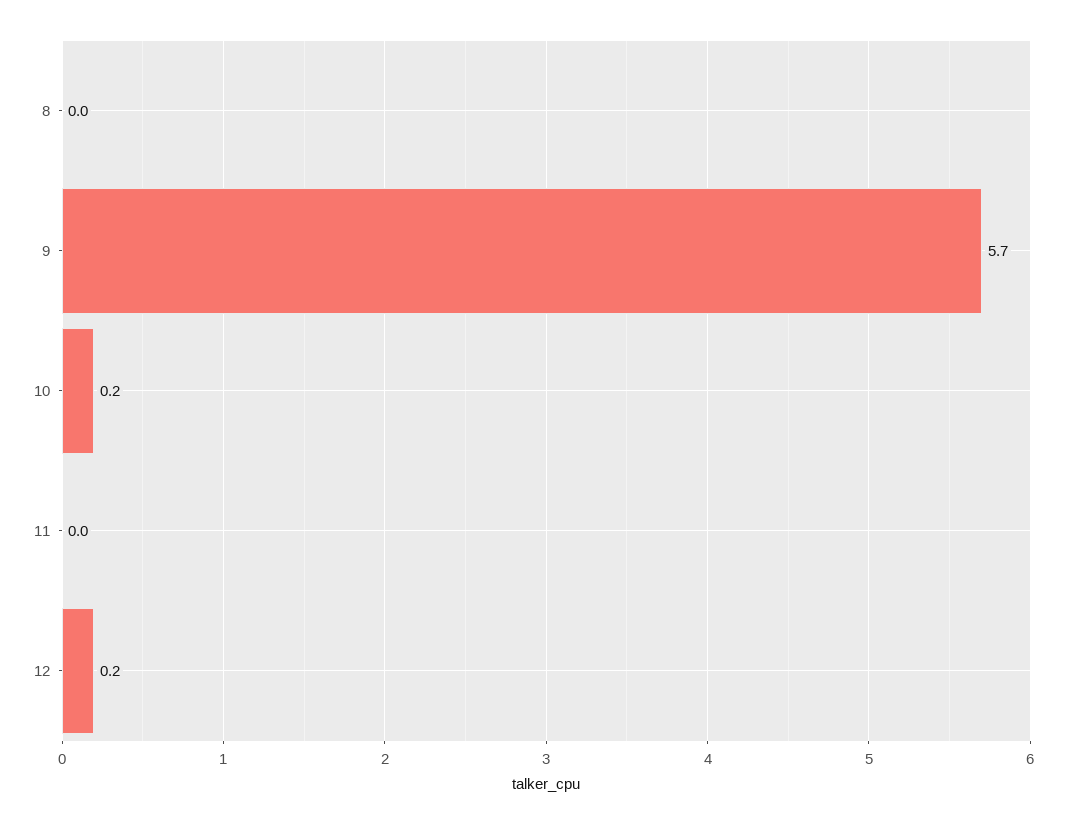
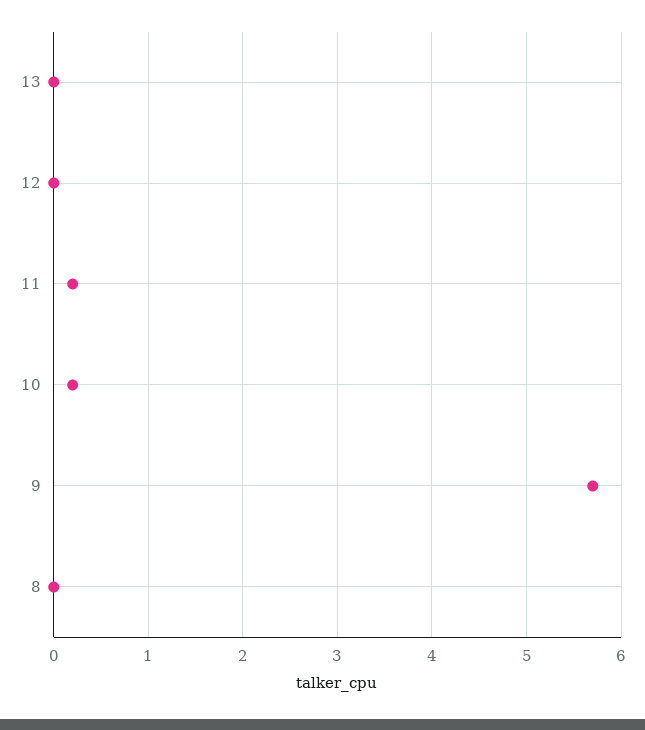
  {
    "8": 0,
    "9": 5.7,
    "10": 0.2,
-   "11": 0,
+   "11": 0.2,
-   "12": 0.2
+   "12": 0,
+   "13": 0
  }

